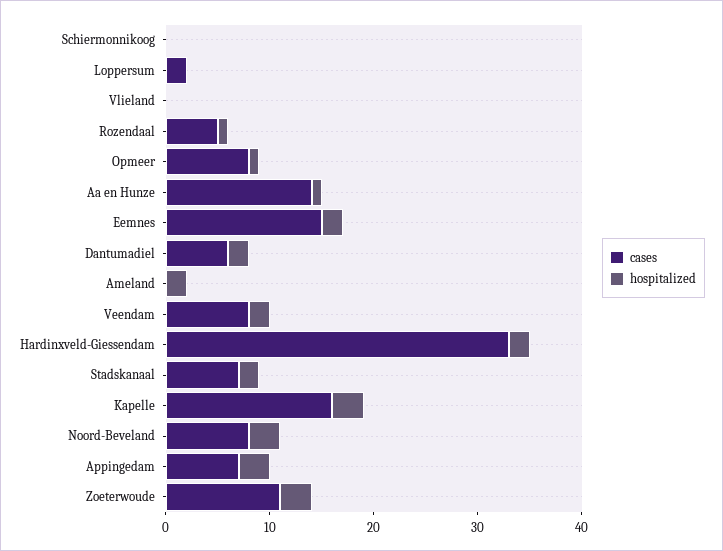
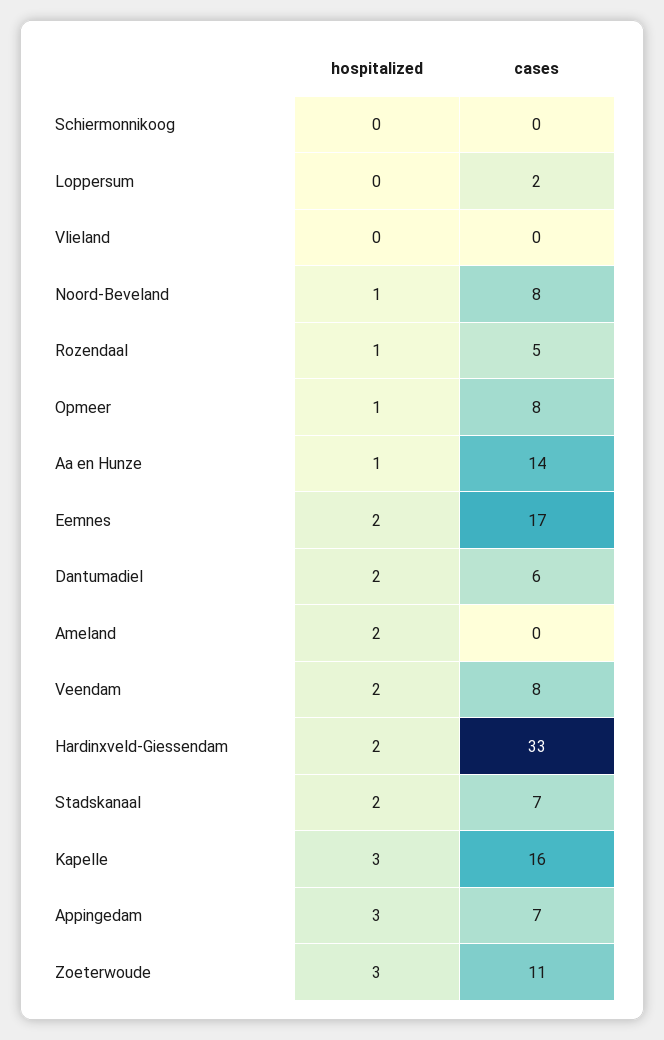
  {
    "cases": {
      "Schiermonnikoog": 0,
      "Loppersum": 2,
      "Vlieland": 0,
      "Rozendaal": 5,
      "Opmeer": 8,
      "Aa en Hunze": 14,
-     "Eemnes": 15,
+     "Eemnes": 17,
      "Dantumadiel": 6,
      "Ameland": 0,
      "Veendam": 8,
      "Hardinxveld-Giessendam": 33,
      "Stadskanaal": 7,
      "Kapelle": 16,
      "Noord-Beveland": 8,
      "Appingedam": 7,
      "Zoeterwoude": 11
    },
    "hospitalized": {
      "Schiermonnikoog": 0,
      "Loppersum": 0,
      "Vlieland": 0,
      "Rozendaal": 1,
      "Opmeer": 1,
      "Aa en Hunze": 1,
      "Eemnes": 2,
      "Dantumadiel": 2,
      "Ameland": 2,
      "Veendam": 2,
      "Hardinxveld-Giessendam": 2,
      "Stadskanaal": 2,
      "Kapelle": 3,
-     "Noord-Beveland": 3,
+     "Noord-Beveland": 1,
      "Appingedam": 3,
      "Zoeterwoude": 3
    }
  }

